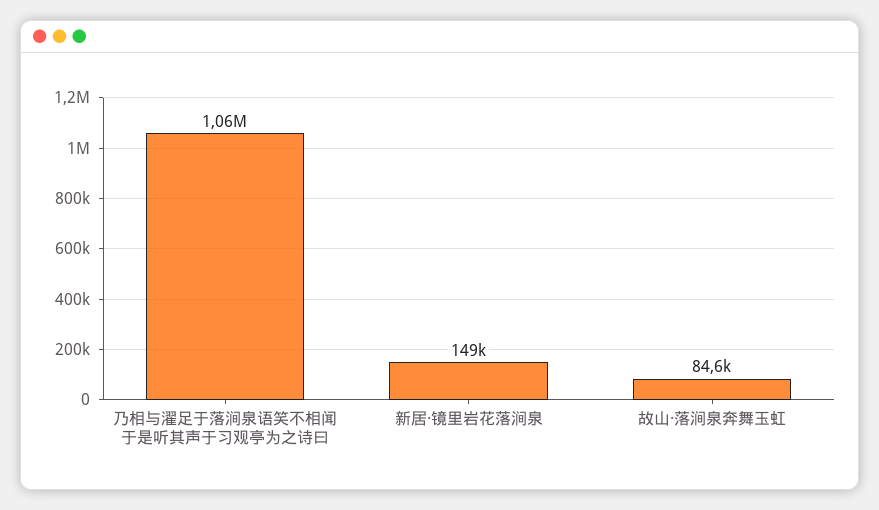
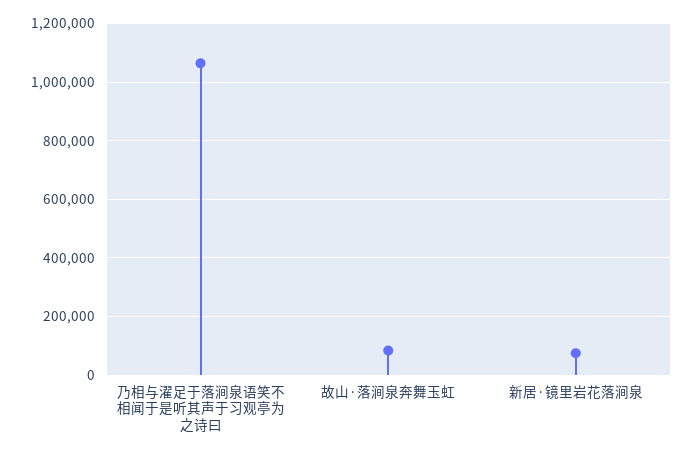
  {
    "乃相与濯足于落涧泉语笑不相闻于是听其声于习观亭为之诗曰": 1060000,
-   "新居·镜里岩花落涧泉": 149000,
+   "新居·镜里岩花落涧泉": 75000,
    "故山·落涧泉奔舞玉虹": 84600
  }

